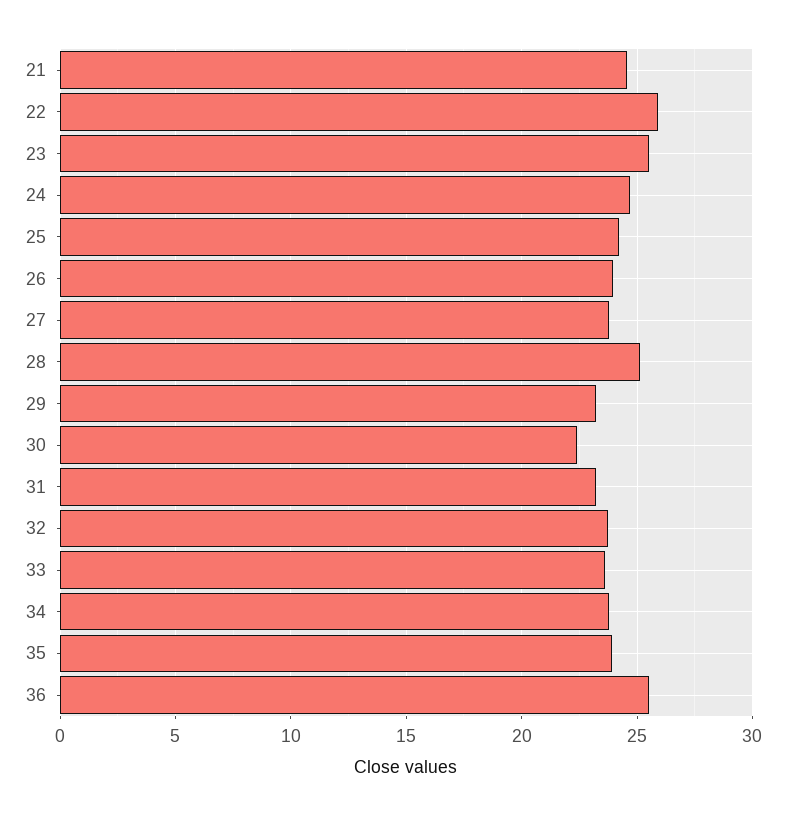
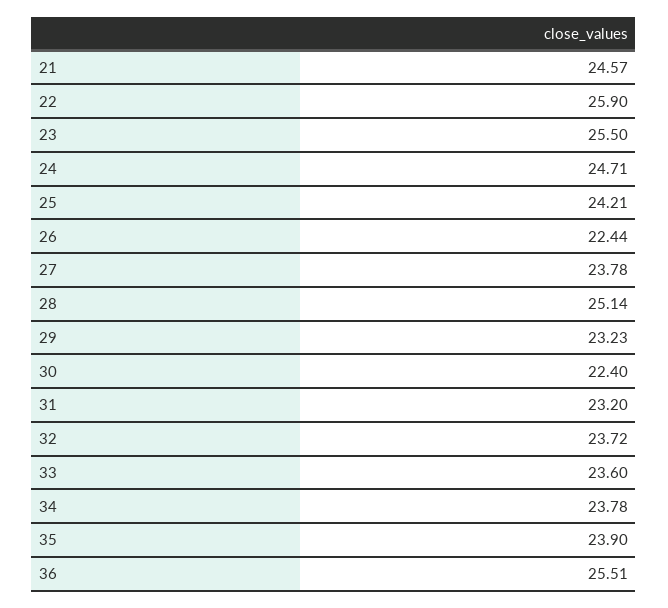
  {
    "21": 24.57,
    "22": 25.9,
    "23": 25.5,
    "24": 24.71,
    "25": 24.21,
-   "26": 24,
+   "26": 22.44,
    "27": 23.78,
    "28": 25.14,
    "29": 23.23,
    "30": 22.4,
    "31": 23.2,
    "32": 23.72,
    "33": 23.6,
    "34": 23.78,
    "35": 23.9,
    "36": 25.51
  }

